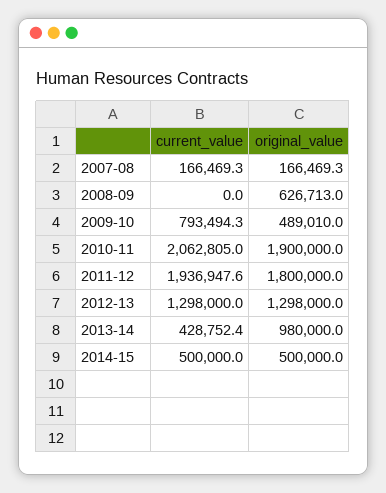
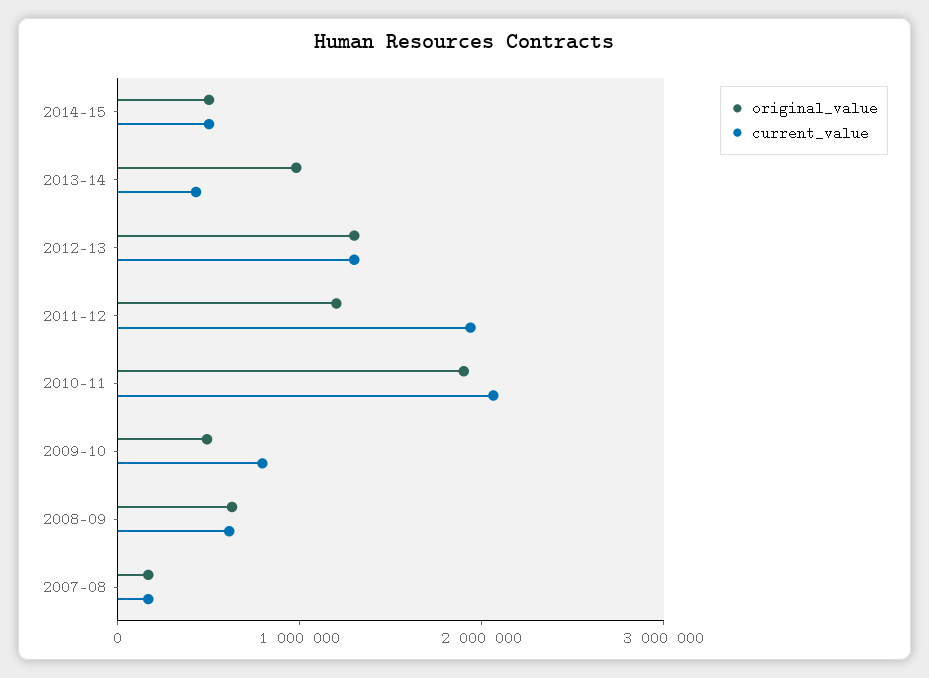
  {
    "current_value": {
      "2007-08": 166469.3,
-     "2008-09": 0,
+     "2008-09": 600000,
      "2009-10": 793494.3,
      "2010-11": 2062805,
      "2011-12": 1936947.6,
      "2012-13": 1298000,
      "2013-14": 428752.4,
      "2014-15": 500000
    },
    "original_value": {
      "2007-08": 166469.3,
      "2008-09": 626713,
      "2009-10": 489010,
      "2010-11": 1900000,
-     "2011-12": 1800000,
+     "2011-12": 1200000,
      "2012-13": 1298000,
      "2013-14": 980000,
      "2014-15": 500000
    }
  }

